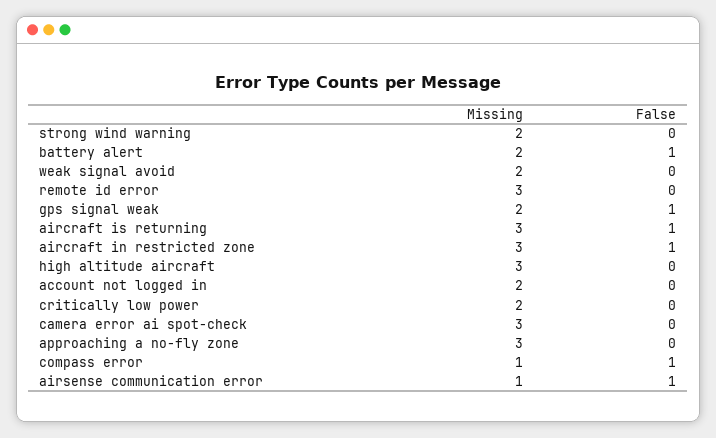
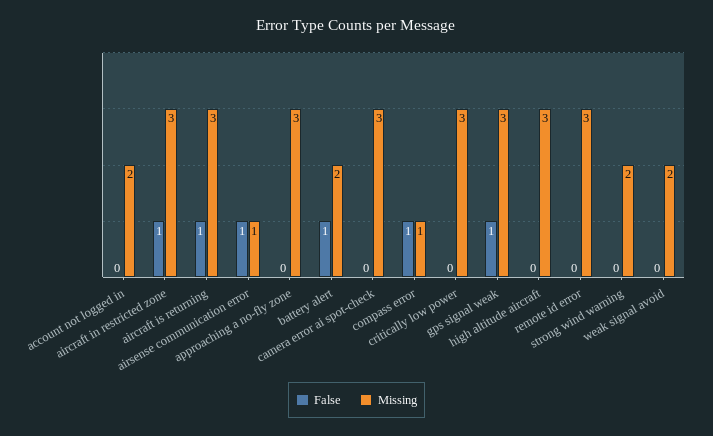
  {
    "Missing": {
      "strong wind warning": 2,
      "battery alert": 2,
      "weak signal avoid": 2,
      "remote id error": 3,
-     "gps signal weak": 2,
+     "gps signal weak": 3,
      "aircraft is returning": 3,
      "aircraft in restricted zone": 3,
      "high altitude aircraft": 3,
      "account not logged in": 2,
-     "critically low power": 2,
+     "critically low power": 3,
      "camera error ai spot-check": 3,
      "approaching a no-fly zone": 3,
      "compass error": 1,
      "airsense communication error": 1
    },
    "False": {
      "strong wind warning": 0,
      "battery alert": 1,
      "weak signal avoid": 0,
      "remote id error": 0,
      "gps signal weak": 1,
      "aircraft is returning": 1,
      "aircraft in restricted zone": 1,
      "high altitude aircraft": 0,
      "account not logged in": 0,
      "critically low power": 0,
      "camera error ai spot-check": 0,
      "approaching a no-fly zone": 0,
      "compass error": 1,
      "airsense communication error": 1
    }
  }

